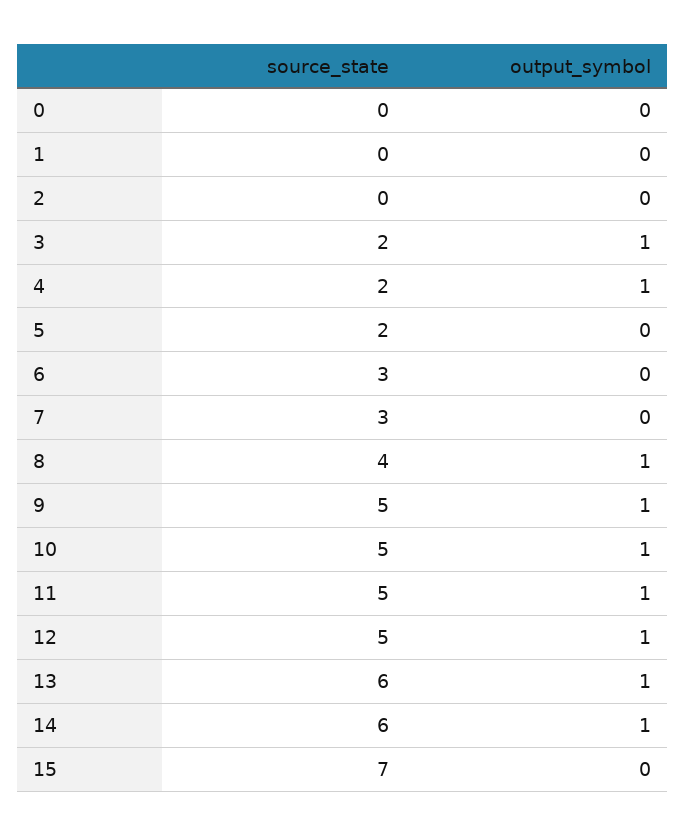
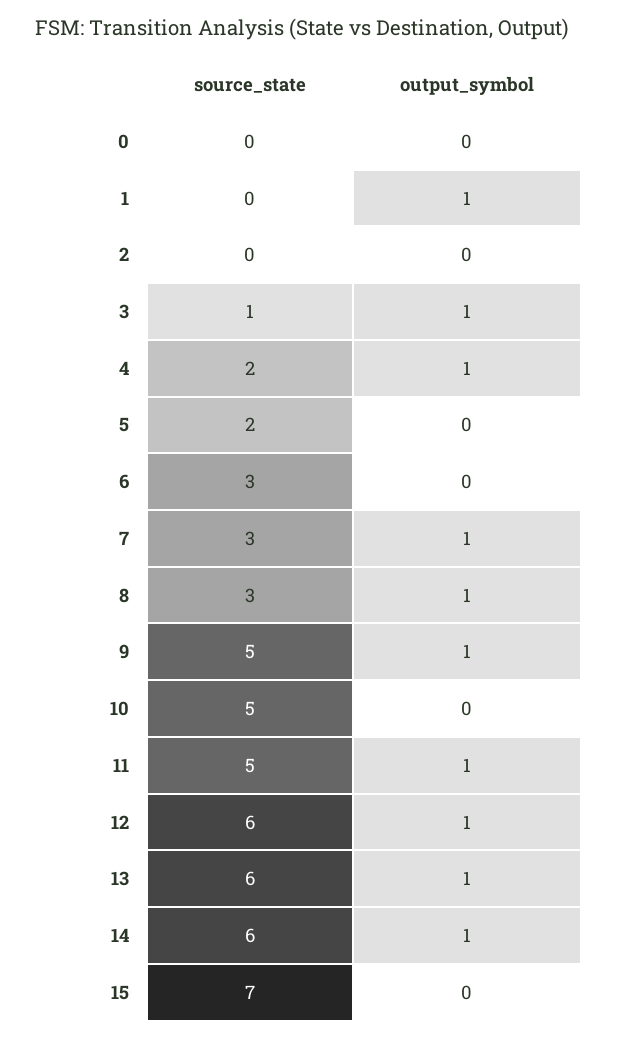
  {
    "source_state": {
      "0": 0,
      "1": 0,
      "2": 0,
-     "3": 2,
+     "3": 1,
      "4": 2,
      "5": 2,
      "6": 3,
      "7": 3,
-     "8": 4,
+     "8": 3,
      "9": 5,
      "10": 5,
      "11": 5,
-     "12": 5,
+     "12": 6,
      "13": 6,
      "14": 6,
      "15": 7
    },
    "output_symbol": {
      "0": 0,
-     "1": 0,
+     "1": 1,
      "2": 0,
      "3": 1,
      "4": 1,
      "5": 0,
      "6": 0,
-     "7": 0,
+     "7": 1,
      "8": 1,
      "9": 1,
-     "10": 1,
+     "10": 0,
      "11": 1,
      "12": 1,
      "13": 1,
      "14": 1,
      "15": 0
    }
  }

